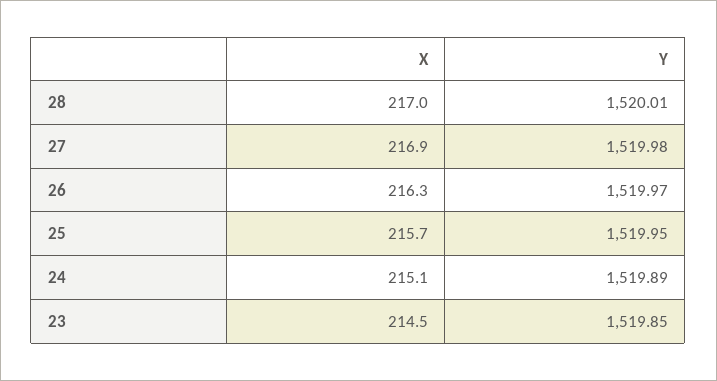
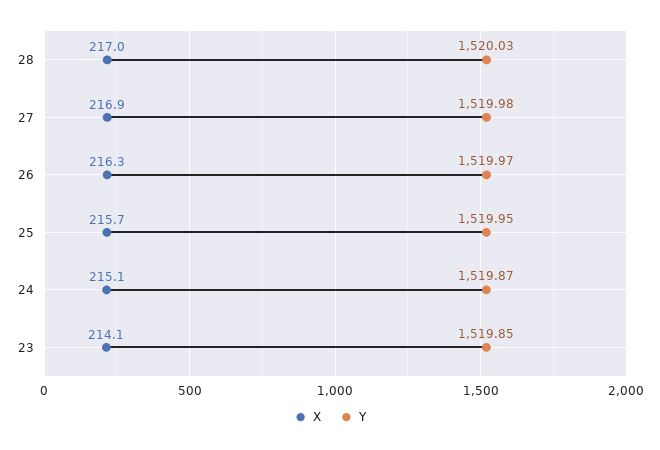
  {
    "X": {
      "28": 217,
      "27": 216.9,
      "26": 216.3,
      "25": 215.7,
      "24": 215.1,
-     "23": 214.5
+     "23": 214.1
    },
    "Y": {
-     "28": 1520.01,
+     "28": 1520.03,
      "27": 1519.98,
      "26": 1519.97,
      "25": 1519.95,
-     "24": 1519.89,
+     "24": 1519.87,
      "23": 1519.85
    }
  }

